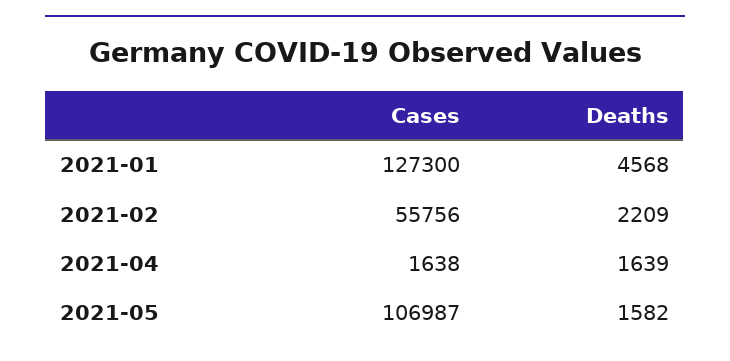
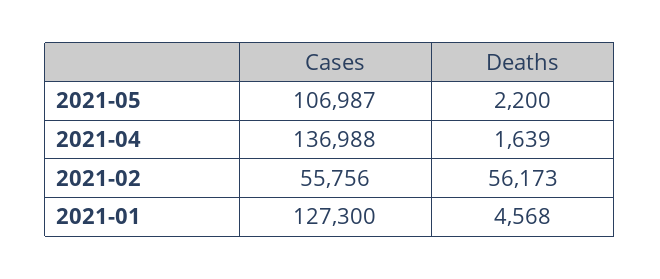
  {
    "Cases": {
      "2021-01": 127300,
      "2021-02": 55756,
-     "2021-04": 1638,
+     "2021-04": 136988,
      "2021-05": 106987
    },
    "Deaths": {
      "2021-01": 4568,
-     "2021-02": 2209,
+     "2021-02": 56173,
      "2021-04": 1639,
-     "2021-05": 1582
+     "2021-05": 2200
    }
  }

